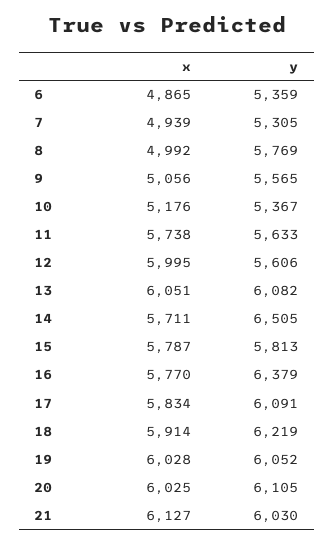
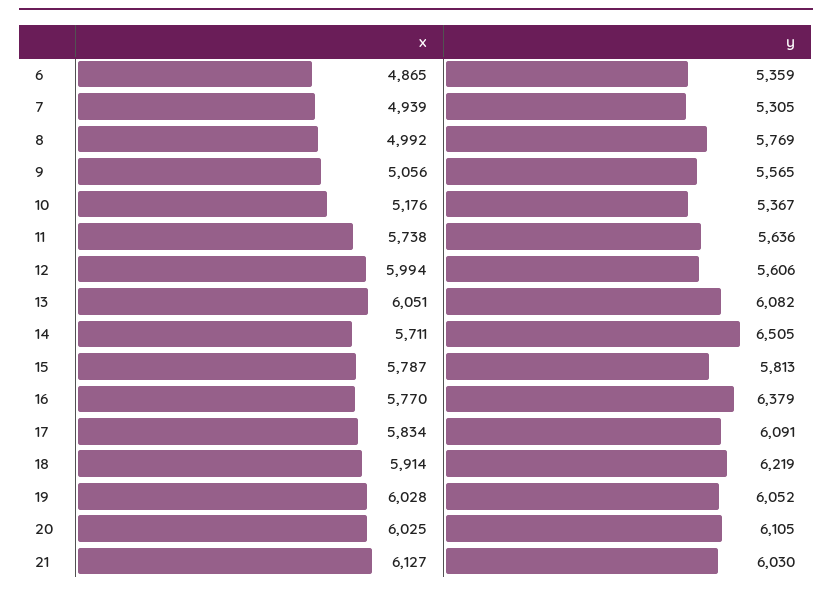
  {
    "x": {
      "6": 4865,
      "7": 4939,
      "8": 4992,
      "9": 5056,
      "10": 5176,
      "11": 5738,
-     "12": 5995,
+     "12": 5994,
      "13": 6051,
      "14": 5711,
      "15": 5787,
      "16": 5770,
      "17": 5834,
      "18": 5914,
      "19": 6028,
      "20": 6025,
      "21": 6127
    },
    "y": {
      "6": 5359,
      "7": 5305,
      "8": 5769,
      "9": 5565,
      "10": 5367,
-     "11": 5633,
+     "11": 5636,
      "12": 5606,
      "13": 6082,
      "14": 6505,
      "15": 5813,
      "16": 6379,
      "17": 6091,
      "18": 6219,
      "19": 6052,
      "20": 6105,
      "21": 6030
    }
  }

